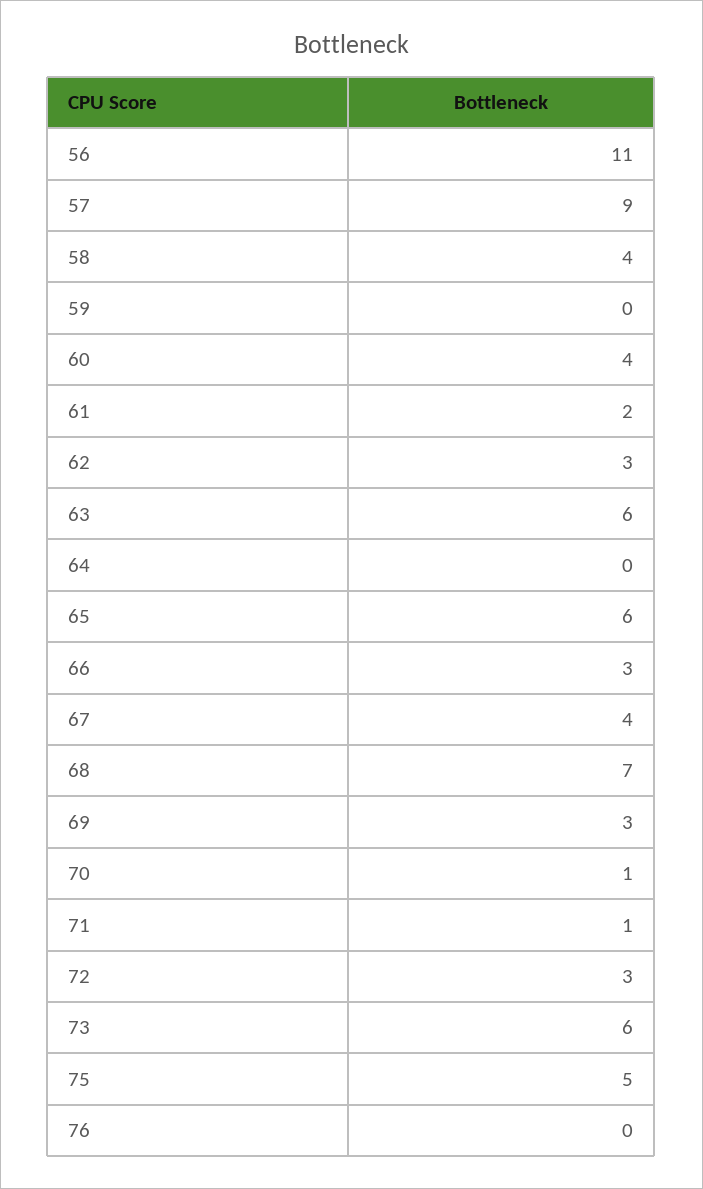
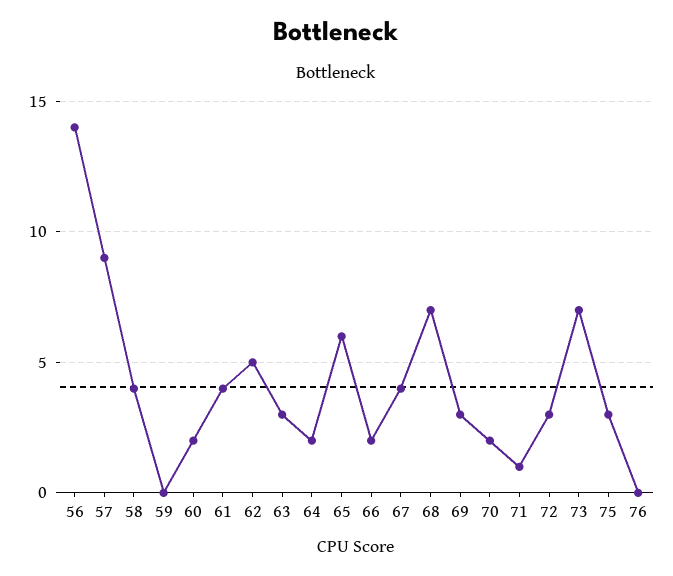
  {
-   "56": 11,
+   "56": 14,
    "57": 9,
    "58": 4,
    "59": 0,
-   "60": 4,
+   "60": 2,
-   "61": 2,
+   "61": 4,
-   "62": 3,
+   "62": 5,
-   "63": 6,
+   "63": 3,
-   "64": 0,
+   "64": 2,
    "65": 6,
-   "66": 3,
+   "66": 2,
    "67": 4,
    "68": 7,
    "69": 3,
-   "70": 1,
+   "70": 2,
    "71": 1,
    "72": 3,
-   "73": 6,
+   "73": 7,
-   "75": 5,
+   "75": 3,
    "76": 0
  }

